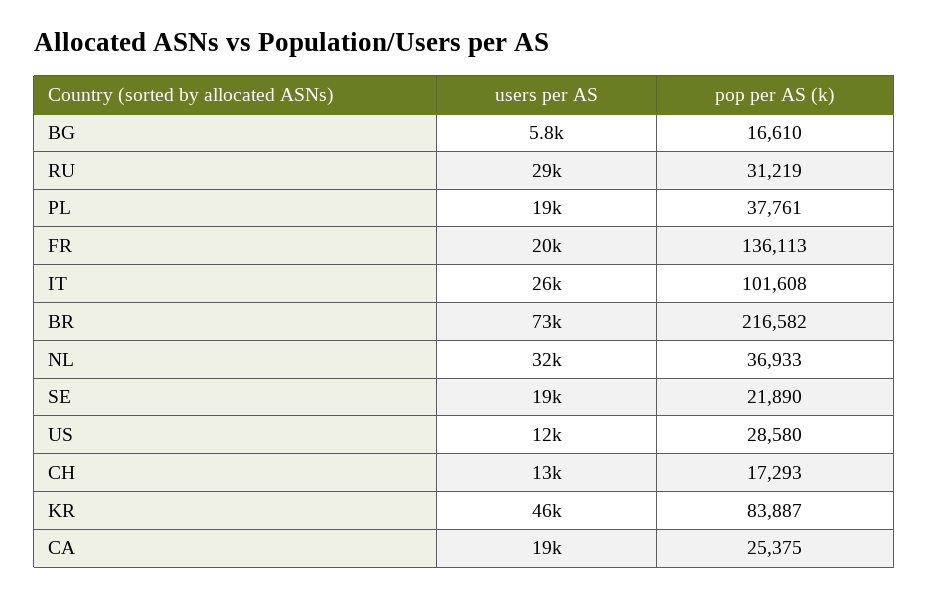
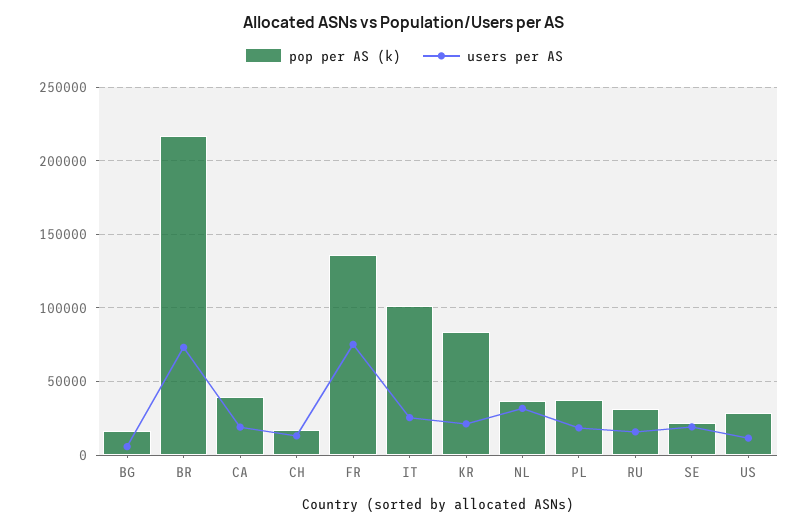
  {
    "users per AS": {
      "BG": 5800,
-     "RU": 29000,
+     "RU": 15000,
      "PL": 19000,
-     "FR": 20000,
+     "FR": 75000,
      "IT": 26000,
      "BR": 73000,
      "NL": 32000,
      "SE": 19000,
      "US": 12000,
      "CH": 13000,
-     "KR": 46000,
+     "KR": 20000,
      "CA": 19000
    },
    "pop per AS (k)": {
      "BG": 16610,
      "RU": 31219,
      "PL": 37761,
      "FR": 136113,
      "IT": 101608,
      "BR": 216582,
      "NL": 36933,
      "SE": 21890,
      "US": 28580,
      "CH": 17293,
      "KR": 83887,
-     "CA": 25375
+     "CA": 40000
    }
  }

